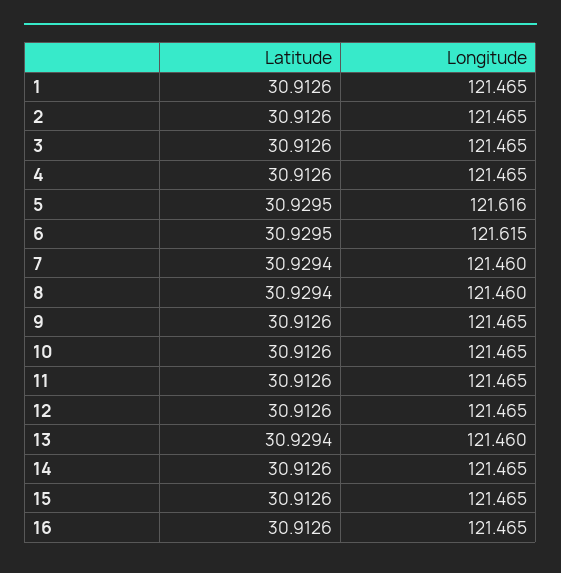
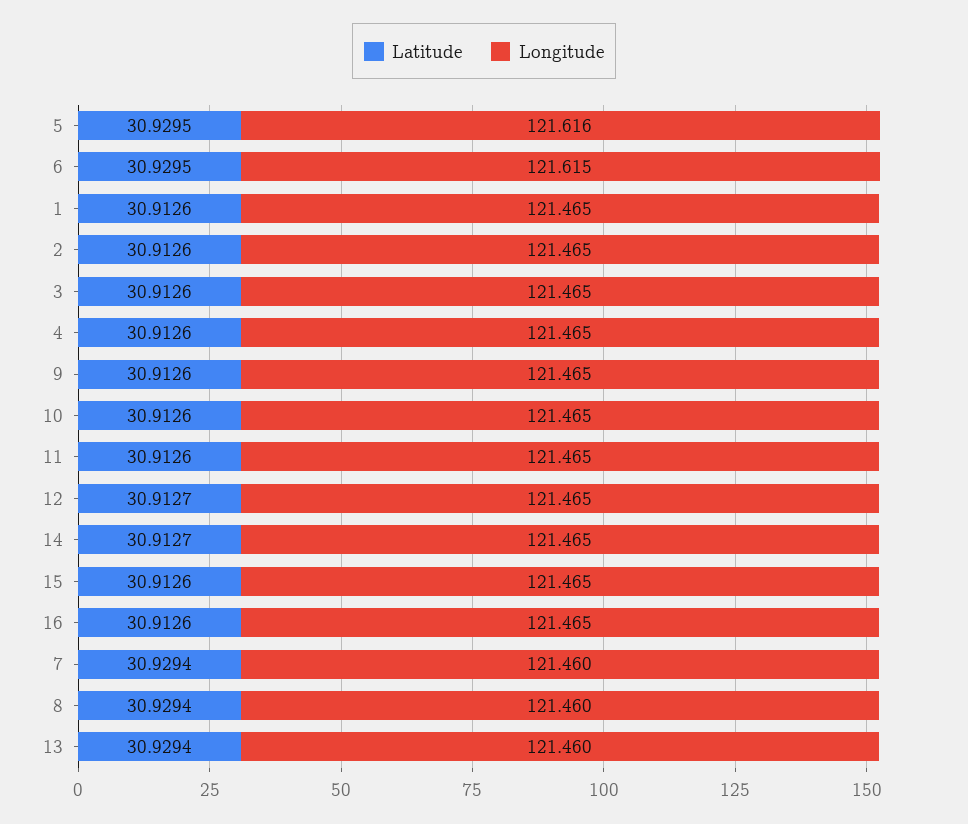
  {
    "Latitude": {
      "1": 30.9126,
      "2": 30.9126,
      "3": 30.9126,
      "4": 30.9126,
      "5": 30.9295,
      "6": 30.9295,
      "7": 30.9294,
      "8": 30.9294,
      "9": 30.9126,
      "10": 30.9126,
      "11": 30.9126,
-     "12": 30.9126,
+     "12": 30.9127,
      "13": 30.9294,
-     "14": 30.9126,
+     "14": 30.9127,
      "15": 30.9126,
      "16": 30.9126
    },
    "Longitude": {
      "1": 121.465,
      "2": 121.465,
      "3": 121.465,
      "4": 121.465,
      "5": 121.616,
      "6": 121.615,
      "7": 121.46,
      "8": 121.46,
      "9": 121.465,
      "10": 121.465,
      "11": 121.465,
      "12": 121.465,
      "13": 121.46,
      "14": 121.465,
      "15": 121.465,
      "16": 121.465
    }
  }

